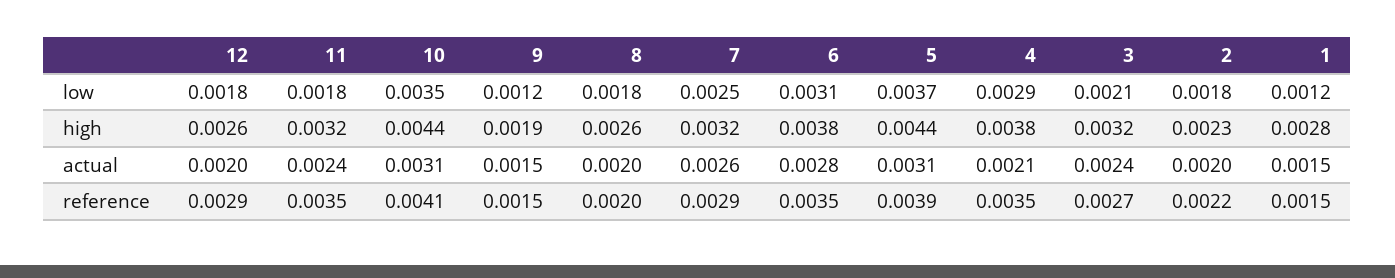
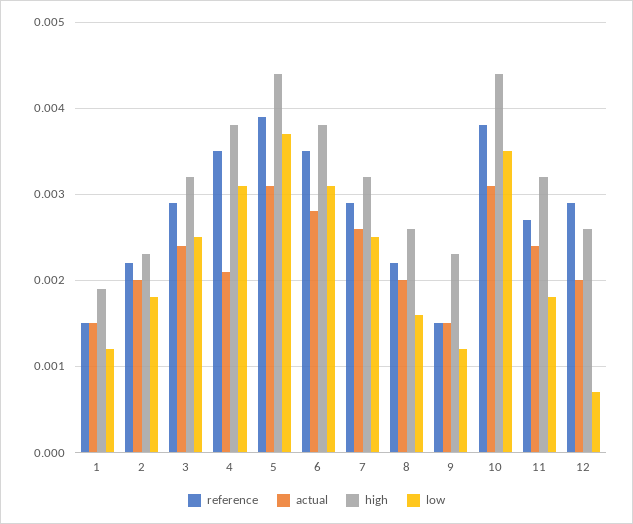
  {
    "low": {
-     "12": 0.0018,
+     "12": 0.0007,
      "11": 0.0018,
      "10": 0.0035,
      "9": 0.0012,
-     "8": 0.0018,
+     "8": 0.0016,
      "7": 0.0025,
      "6": 0.0031,
      "5": 0.0037,
-     "4": 0.0029,
+     "4": 0.0031,
-     "3": 0.0021,
+     "3": 0.0025,
      "2": 0.0018,
      "1": 0.0012
    },
    "high": {
      "12": 0.0026,
      "11": 0.0032,
      "10": 0.0044,
-     "9": 0.0019,
+     "9": 0.0023,
      "8": 0.0026,
      "7": 0.0032,
      "6": 0.0038,
      "5": 0.0044,
      "4": 0.0038,
      "3": 0.0032,
      "2": 0.0023,
-     "1": 0.0028
+     "1": 0.0019
    },
    "actual": {
      "12": 0.002,
      "11": 0.0024,
      "10": 0.0031,
      "9": 0.0015,
      "8": 0.002,
      "7": 0.0026,
      "6": 0.0028,
      "5": 0.0031,
      "4": 0.0021,
      "3": 0.0024,
      "2": 0.002,
      "1": 0.0015
    },
    "reference": {
      "12": 0.0029,
-     "11": 0.0035,
+     "11": 0.0027,
-     "10": 0.0041,
+     "10": 0.0038,
      "9": 0.0015,
-     "8": 0.002,
+     "8": 0.0022,
      "7": 0.0029,
      "6": 0.0035,
      "5": 0.0039,
      "4": 0.0035,
-     "3": 0.0027,
+     "3": 0.0029,
      "2": 0.0022,
      "1": 0.0015
    }
  }

